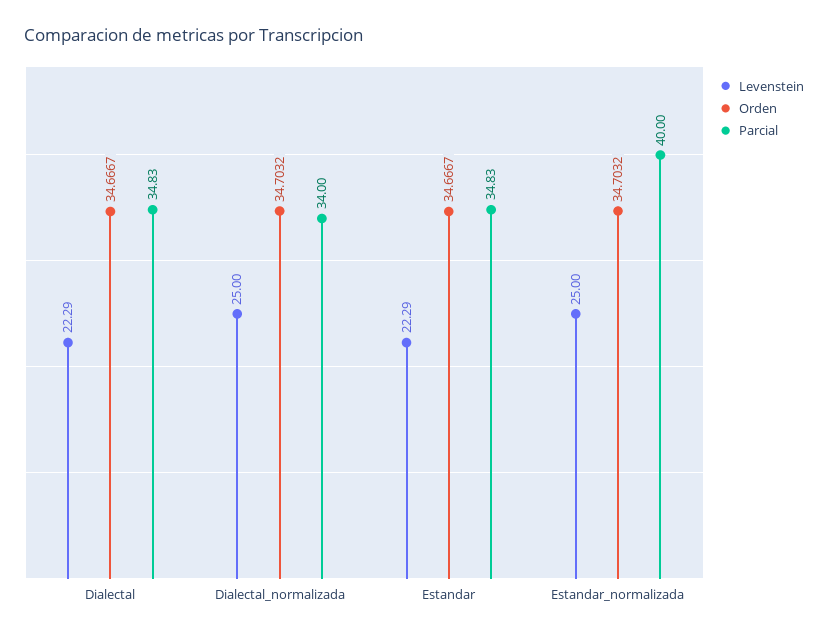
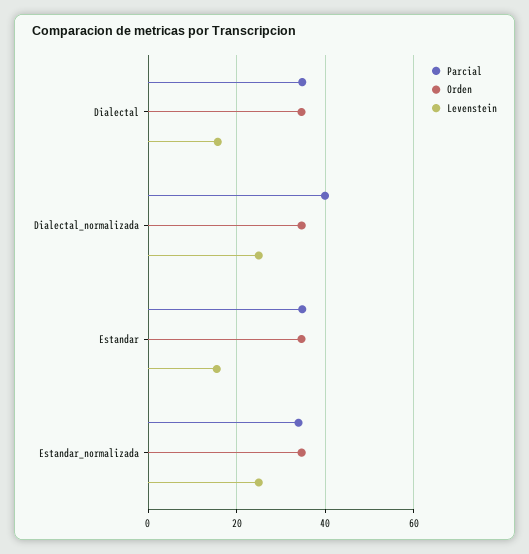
  {
    "Levenstein": {
-     "Dialectal": 22.29,
+     "Dialectal": 16,
      "Dialectal_normalizada": 25,
-     "Estandar": 22.29,
+     "Estandar": 16,
      "Estandar_normalizada": 25
    },
    "Orden": {
      "Dialectal": 34.6667,
      "Dialectal_normalizada": 34.7032,
      "Estandar": 34.6667,
      "Estandar_normalizada": 34.7032
    },
    "Parcial": {
      "Dialectal": 34.83,
-     "Dialectal_normalizada": 34,
+     "Dialectal_normalizada": 40,
      "Estandar": 34.83,
-     "Estandar_normalizada": 40
+     "Estandar_normalizada": 34
    }
  }

